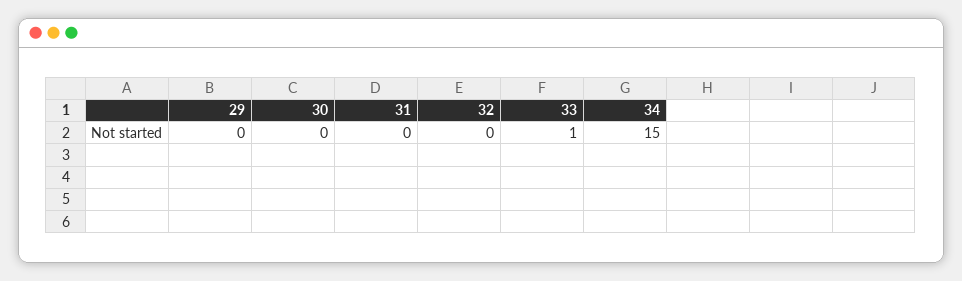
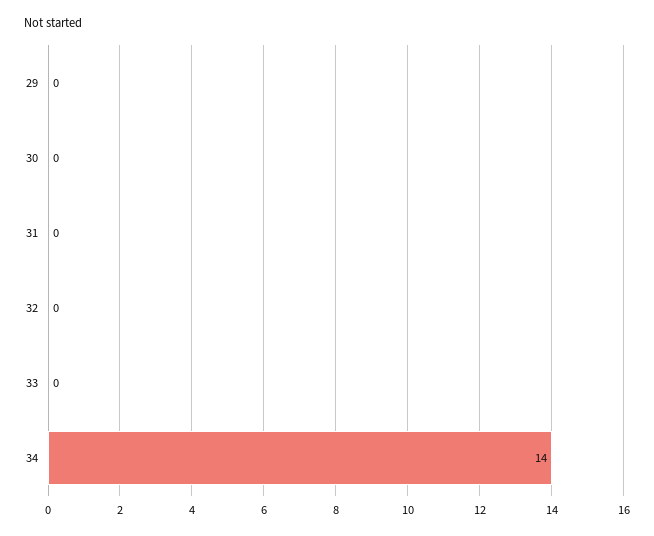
  {
    "29": 0,
    "30": 0,
    "31": 0,
    "32": 0,
-   "33": 1,
+   "33": 0,
-   "34": 15
+   "34": 14
  }

